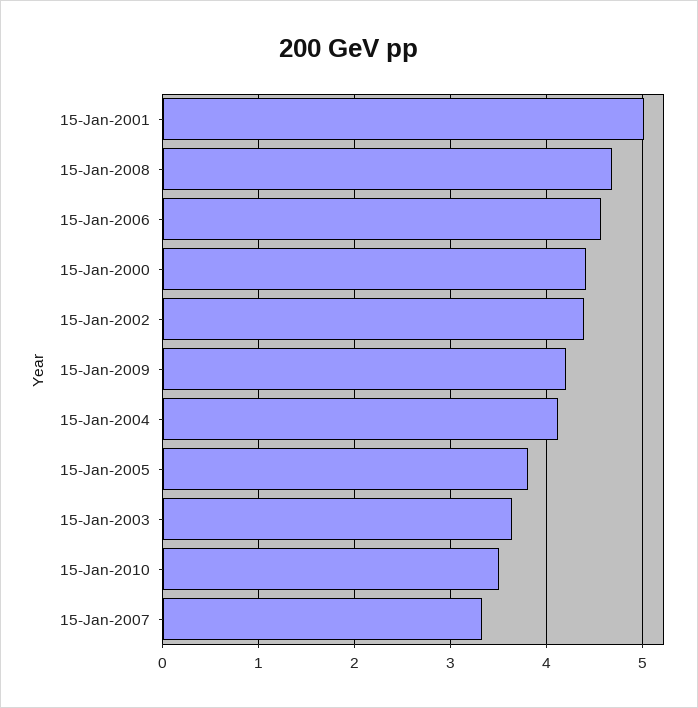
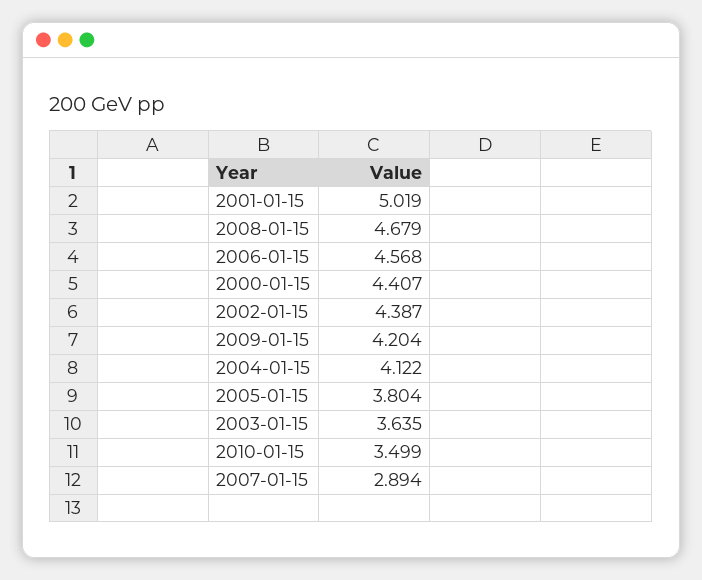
  {
    "15-Jan-2001": 5.019,
    "15-Jan-2008": 4.679,
    "15-Jan-2006": 4.568,
    "15-Jan-2000": 4.407,
    "15-Jan-2002": 4.387,
    "15-Jan-2009": 4.204,
    "15-Jan-2004": 4.122,
    "15-Jan-2005": 3.804,
    "15-Jan-2003": 3.635,
    "15-Jan-2010": 3.499,
-   "15-Jan-2007": 3.3
+   "15-Jan-2007": 2.894
  }

